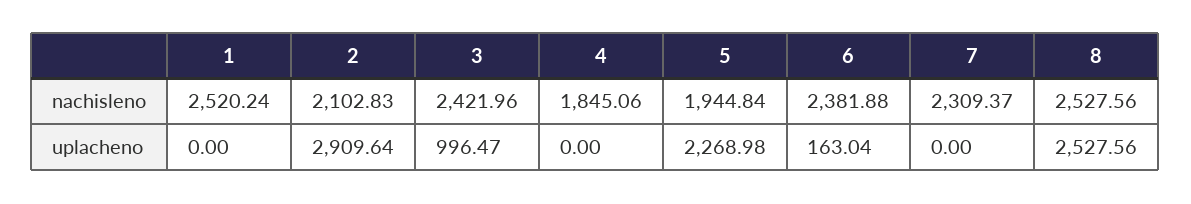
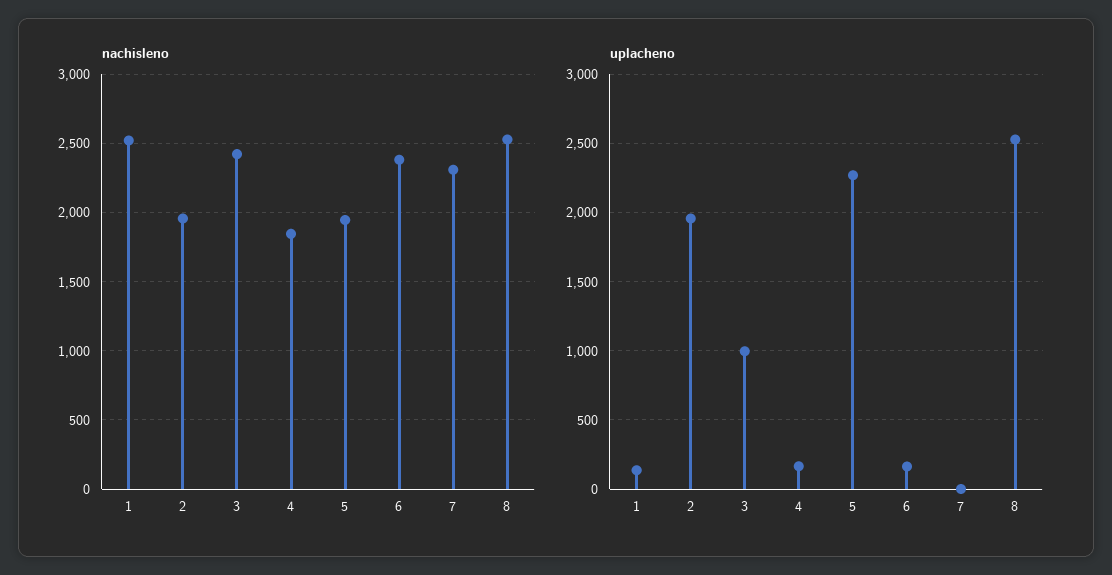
  {
    "nachisleno": {
      "1": 2520.24,
-     "2": 2102.83,
+     "2": 1950,
      "3": 2421.96,
      "4": 1845.06,
      "5": 1944.84,
      "6": 2381.88,
      "7": 2309.37,
      "8": 2527.56
    },
    "uplacheno": {
-     "1": 0,
+     "1": 150,
-     "2": 2909.64,
+     "2": 1950,
      "3": 996.47,
-     "4": 0,
+     "4": 150,
      "5": 2268.98,
      "6": 163.04,
      "7": 0,
      "8": 2527.56
    }
  }

